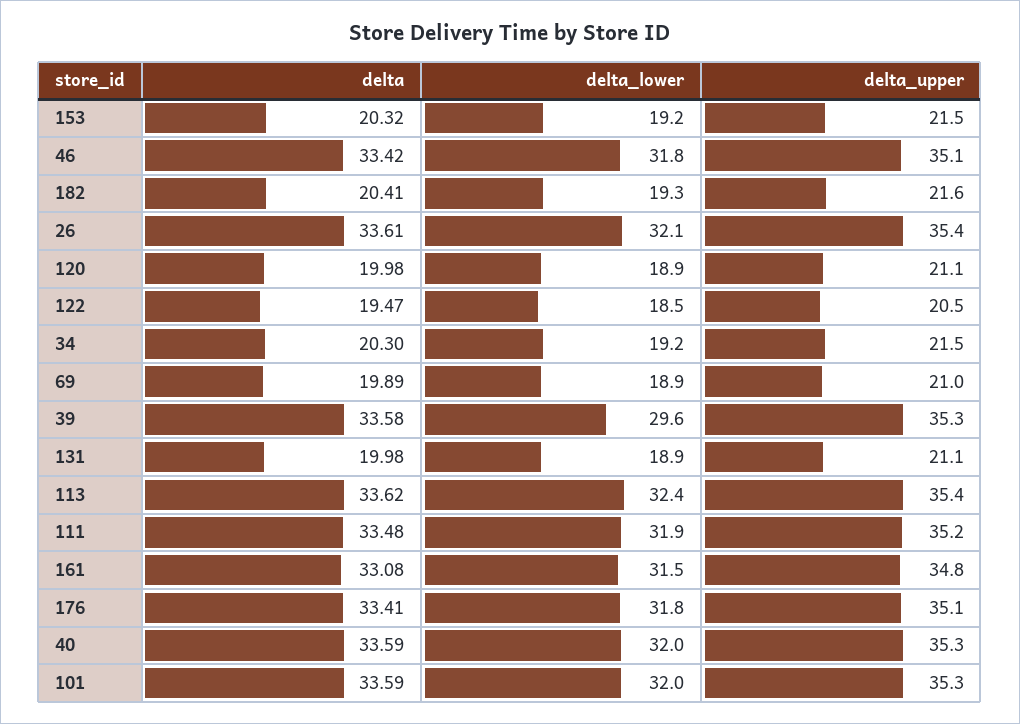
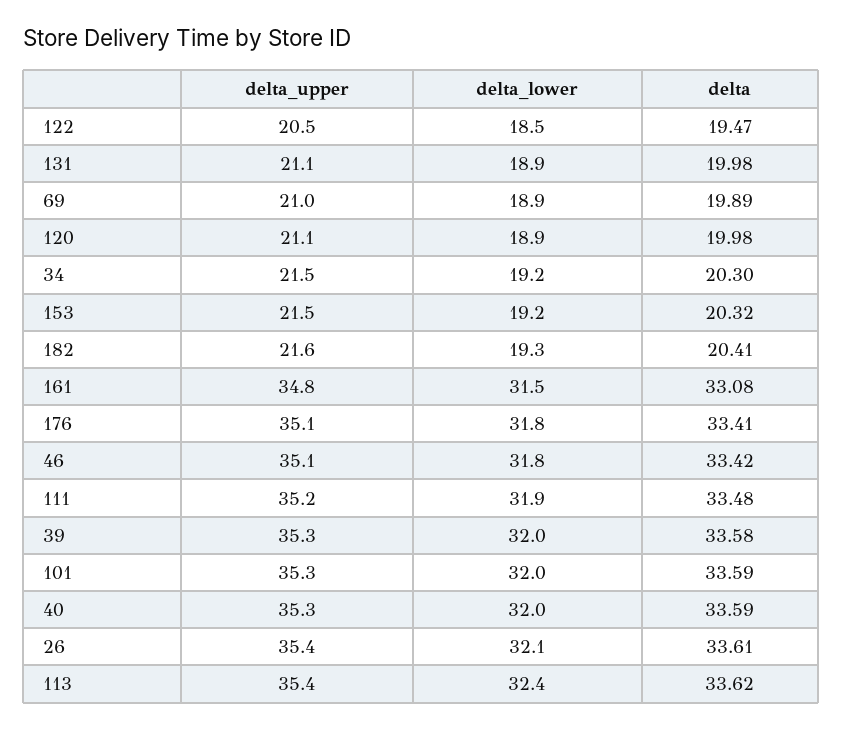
  {
    "delta": {
      "153": 20.32,
      "46": 33.42,
      "182": 20.41,
      "26": 33.61,
      "120": 19.98,
      "122": 19.47,
      "34": 20.3,
      "69": 19.89,
      "39": 33.58,
      "131": 19.98,
      "113": 33.62,
      "111": 33.48,
      "161": 33.08,
      "176": 33.41,
      "40": 33.59,
      "101": 33.59
    },
    "delta_lower": {
      "153": 19.2,
      "46": 31.8,
      "182": 19.3,
      "26": 32.1,
      "120": 18.9,
      "122": 18.5,
      "34": 19.2,
      "69": 18.9,
-     "39": 29.6,
+     "39": 32,
      "131": 18.9,
      "113": 32.4,
      "111": 31.9,
      "161": 31.5,
      "176": 31.8,
      "40": 32,
      "101": 32
    },
    "delta_upper": {
      "153": 21.5,
      "46": 35.1,
      "182": 21.6,
      "26": 35.4,
      "120": 21.1,
      "122": 20.5,
      "34": 21.5,
      "69": 21,
      "39": 35.3,
      "131": 21.1,
      "113": 35.4,
      "111": 35.2,
      "161": 34.8,
      "176": 35.1,
      "40": 35.3,
      "101": 35.3
    }
  }

